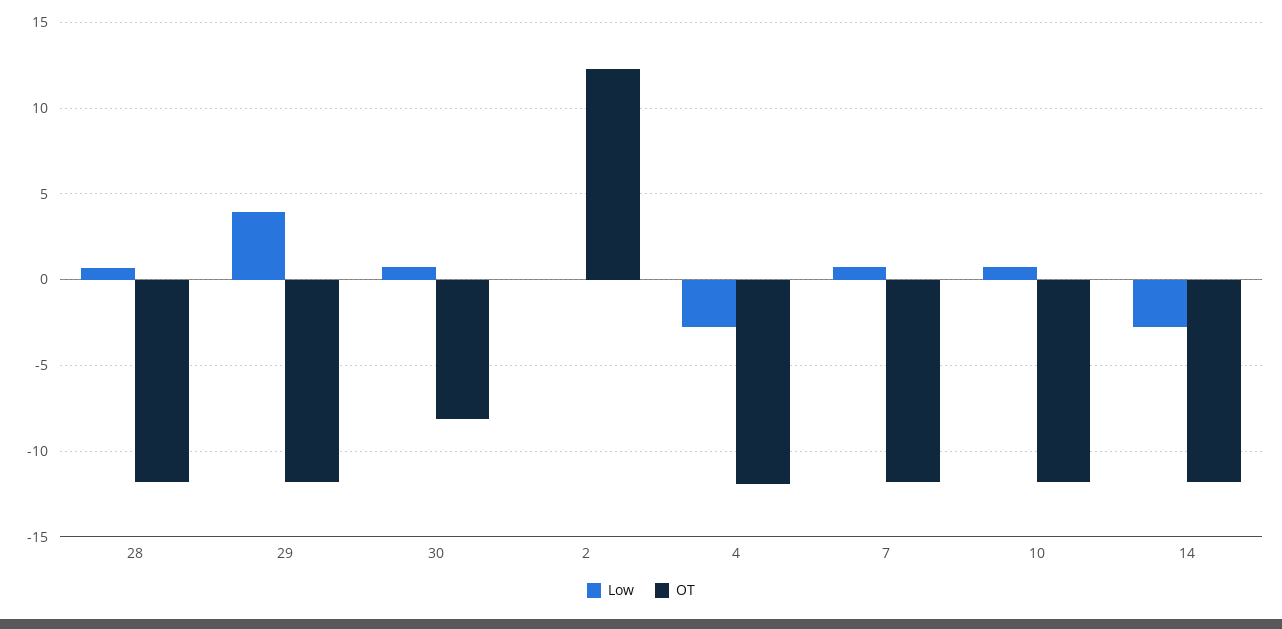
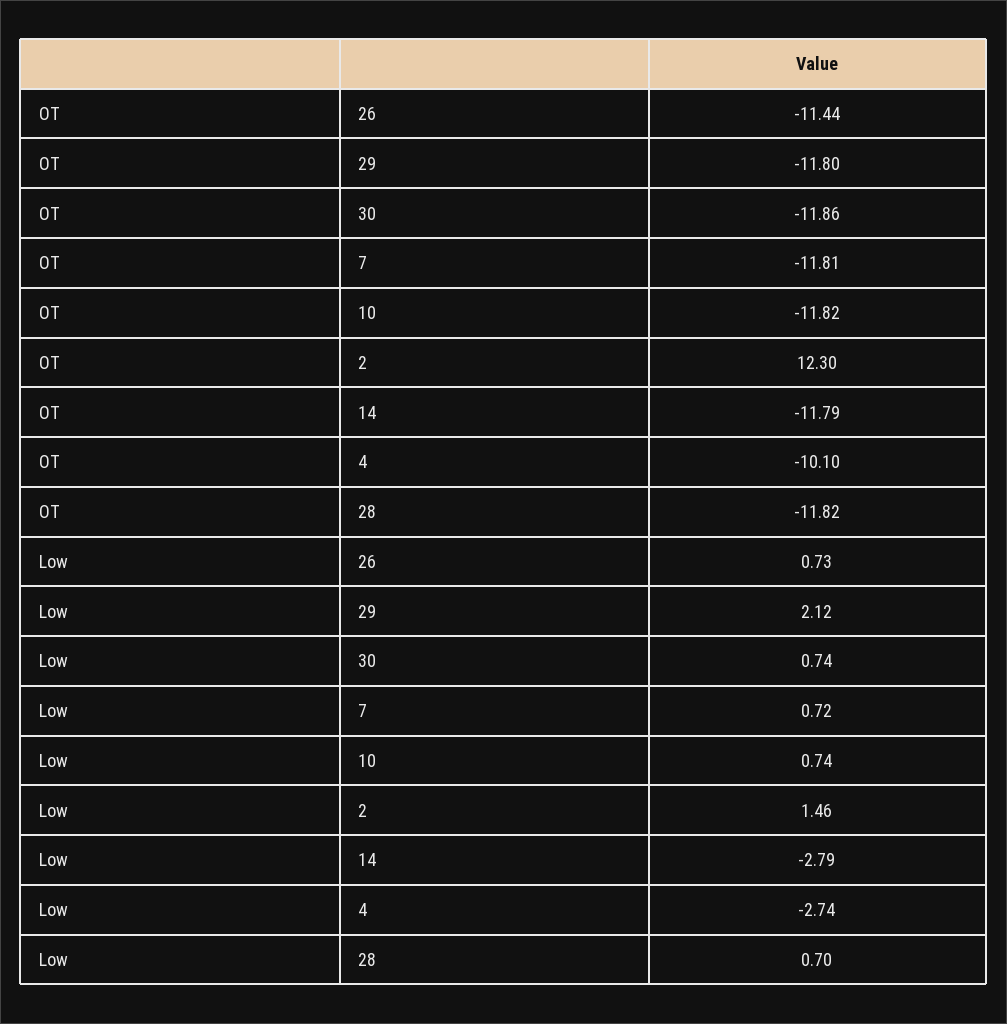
  {
    "Low": {
      "28": 0.7,
-     "29": 4,
+     "29": 2.12,
      "30": 0.74,
-     "2": 0,
+     "2": 1.46,
      "4": -2.74,
      "7": 0.72,
      "10": 0.74,
-     "14": -2.79
+     "14": -2.79,
+     "26": 0.73
    },
    "OT": {
      "28": -11.82,
      "29": -11.8,
-     "30": -8,
+     "30": -11.86,
      "2": 12.3,
-     "4": -12,
+     "4": -10.1,
      "7": -11.81,
      "10": -11.82,
-     "14": -11.79
+     "14": -11.79,
+     "26": -11.44
    }
  }

